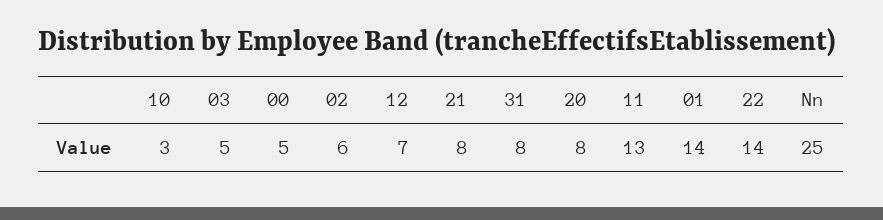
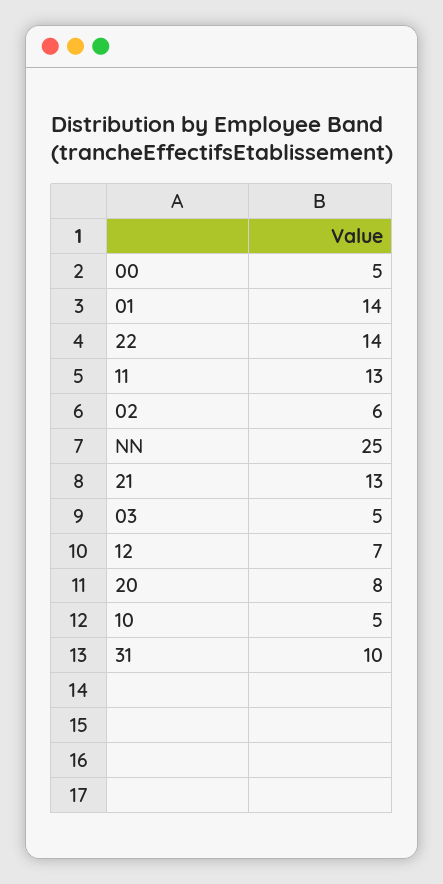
  {
-   "10": 3,
+   "10": 5,
    "03": 5,
    "00": 5,
    "02": 6,
    "12": 7,
-   "21": 8,
+   "21": 13,
-   "31": 8,
+   "31": 10,
    "20": 8,
    "11": 13,
    "01": 14,
    "22": 14,
    "Nn": 25
  }

